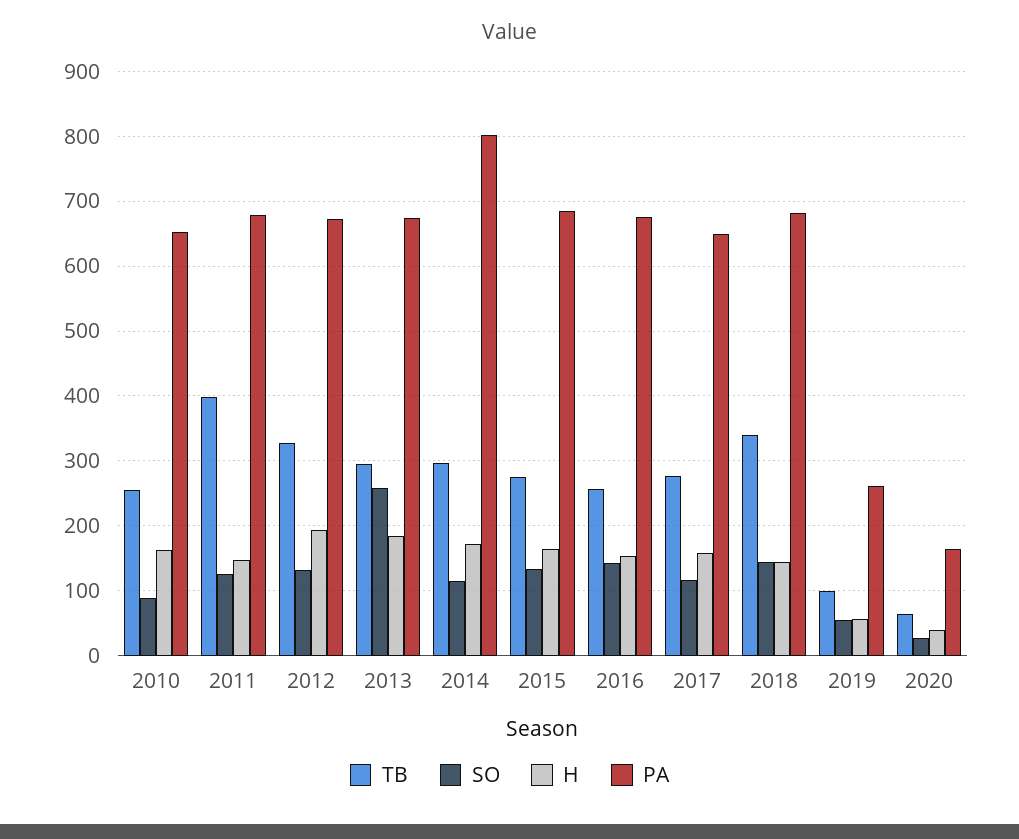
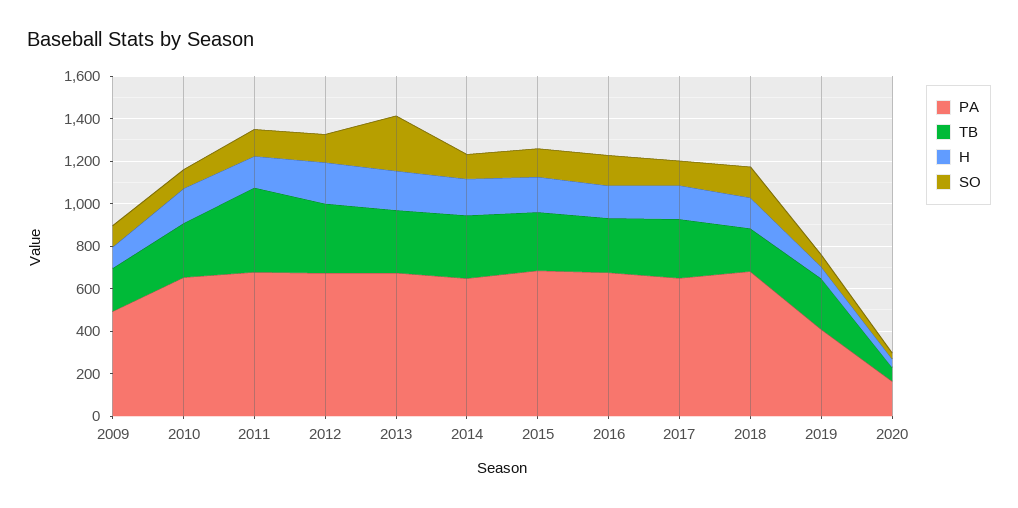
  {
    "TB": {
      "2010": 260,
      "2011": 400,
      "2012": 330,
      "2013": 300,
      "2014": 300,
      "2015": 280,
      "2016": 260,
      "2017": 280,
-     "2018": 340,
+     "2018": 200,
-     "2019": 100,
+     "2019": 250,
-     "2020": 60
+     "2020": 60,
+     "2009": 200
    },
    "SO": {
      "2010": 90,
      "2011": 130,
      "2012": 130,
      "2013": 260,
      "2014": 120,
      "2015": 130,
      "2016": 140,
      "2017": 120,
      "2018": 150,
      "2019": 60,
-     "2020": 30
+     "2020": 30,
+     "2009": 100
    },
    "H": {
      "2010": 160,
      "2011": 150,
      "2012": 190,
      "2013": 190,
      "2014": 170,
      "2015": 170,
      "2016": 150,
      "2017": 160,
      "2018": 150,
      "2019": 60,
-     "2020": 40
+     "2020": 40,
+     "2009": 100
    },
    "PA": {
      "2010": 650,
      "2011": 680,
      "2012": 670,
      "2013": 670,
-     "2014": 800,
+     "2014": 650,
      "2015": 690,
      "2016": 680,
      "2017": 650,
      "2018": 680,
-     "2019": 260,
+     "2019": 400,
-     "2020": 170
+     "2020": 170,
+     "2009": 500
    }
  }

